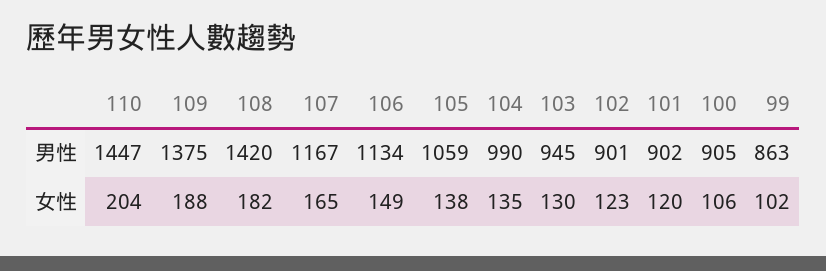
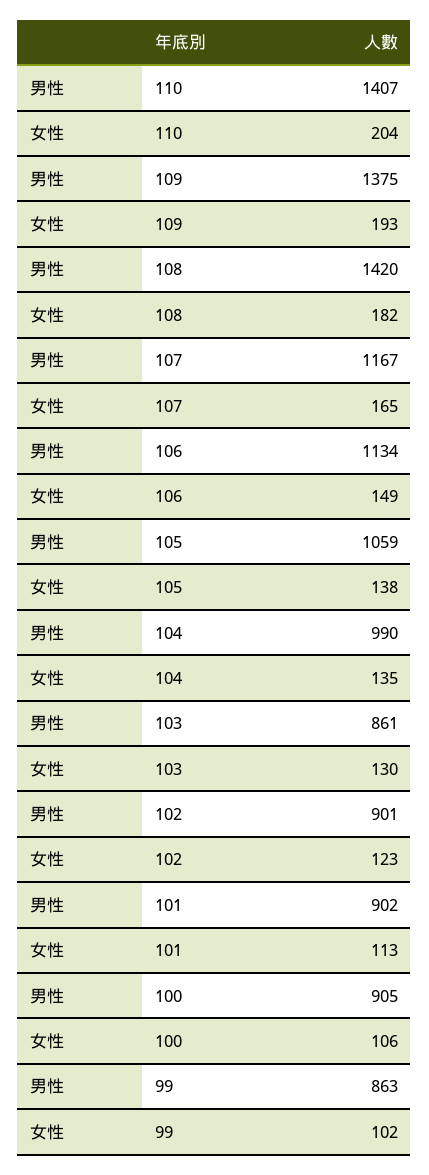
  {
    "110": {
-     "男性": 1447,
+     "男性": 1407,
      "女性": 204
    },
    "109": {
      "男性": 1375,
-     "女性": 188
+     "女性": 193
    },
    "108": {
      "男性": 1420,
      "女性": 182
    },
    "107": {
      "男性": 1167,
      "女性": 165
    },
    "106": {
      "男性": 1134,
      "女性": 149
    },
    "105": {
      "男性": 1059,
      "女性": 138
    },
    "104": {
      "男性": 990,
      "女性": 135
    },
    "103": {
-     "男性": 945,
+     "男性": 861,
      "女性": 130
    },
    "102": {
      "男性": 901,
      "女性": 123
    },
    "101": {
      "男性": 902,
-     "女性": 120
+     "女性": 113
    },
    "100": {
      "男性": 905,
      "女性": 106
    },
    "99": {
      "男性": 863,
      "女性": 102
    }
  }

